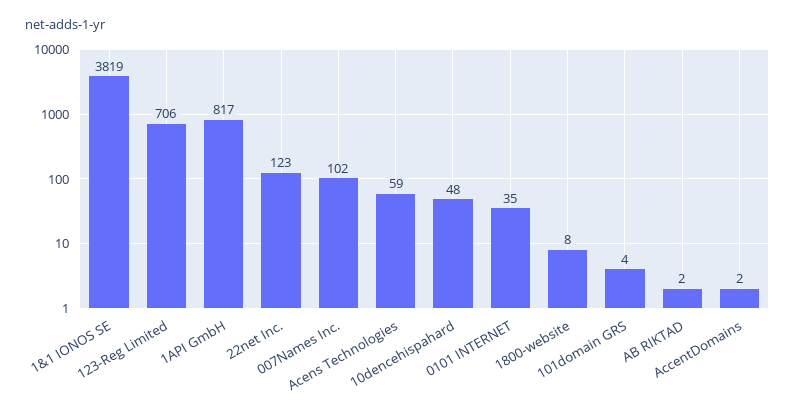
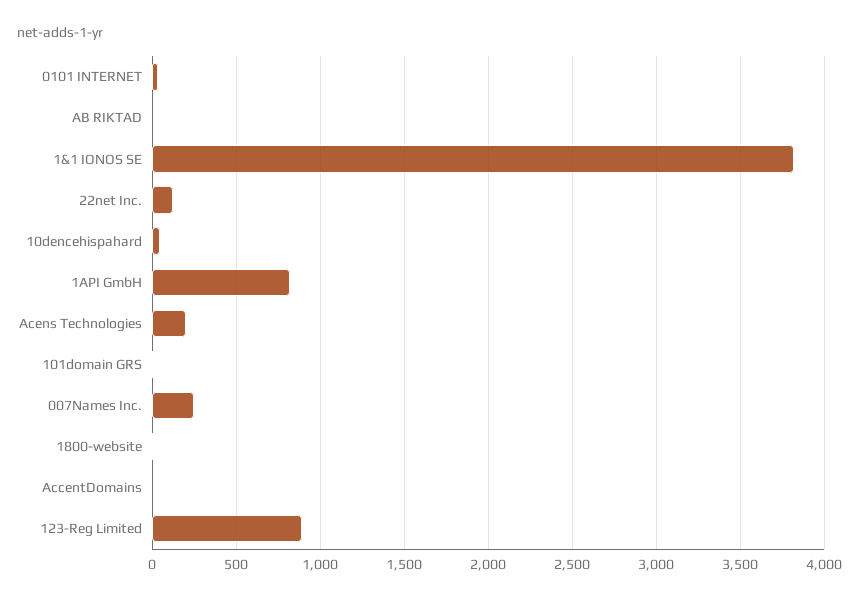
  {
    "1&1 IONOS SE": 3819,
-   "123-Reg Limited": 706,
+   "123-Reg Limited": 900,
    "1API GmbH": 817,
    "22net Inc.": 123,
-   "007Names Inc.": 102,
+   "007Names Inc.": 250,
-   "Acens Technologies": 59,
+   "Acens Technologies": 200,
    "10dencehispahard": 48,
    "0101 INTERNET": 35,
    "1800-website": 8,
    "101domain GRS": 4,
    "AB RIKTAD": 2,
    "AccentDomains": 2
  }

